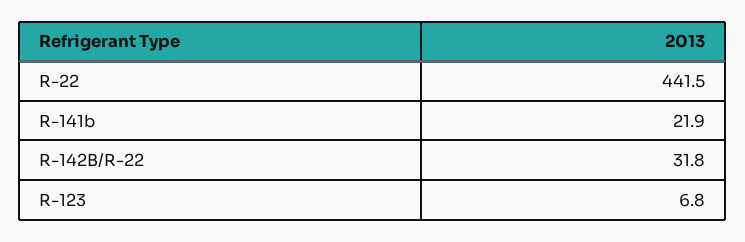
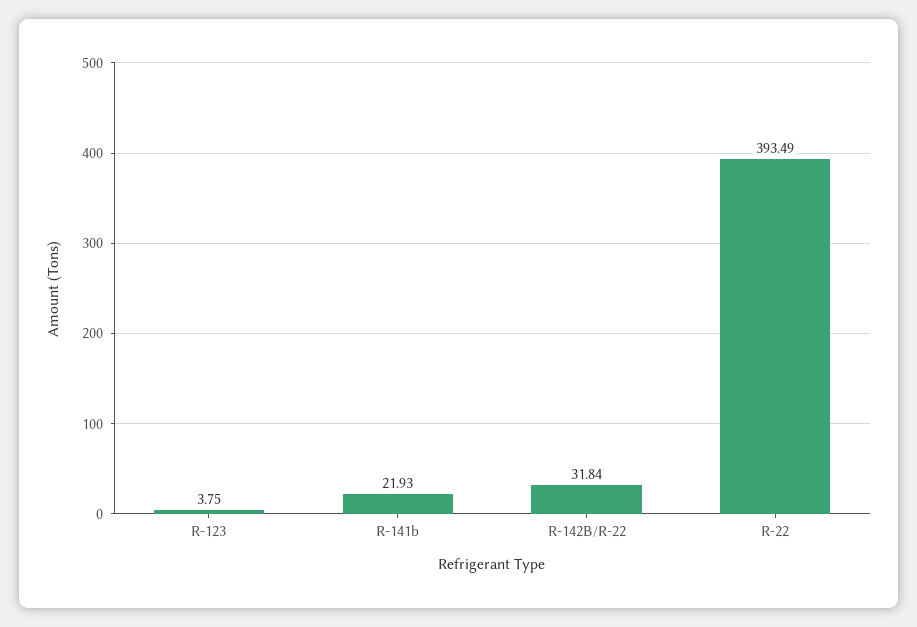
  {
-   "R-22": 441.5,
+   "R-22": 393.49,
    "R-141b": 21.93,
    "R-142B/R-22": 31.84,
-   "R-123": 6.8
+   "R-123": 3.75
  }

